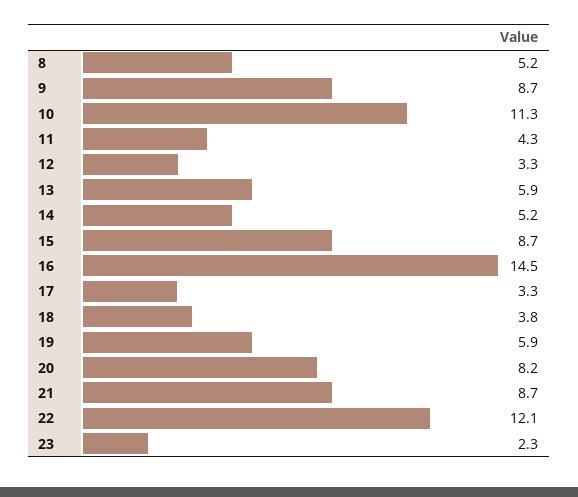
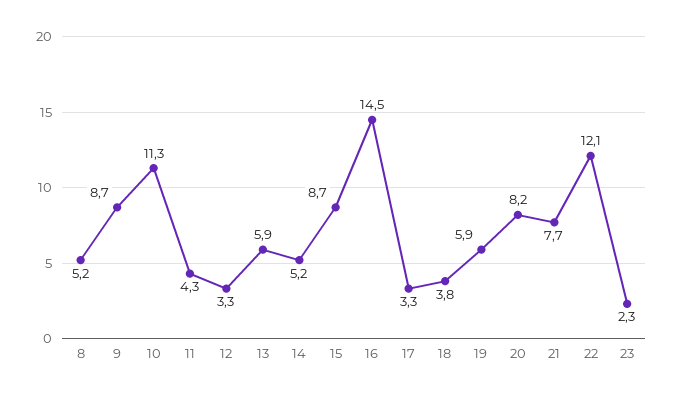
  {
    "8": 5.2,
    "9": 8.7,
    "10": 11.3,
    "11": 4.3,
    "12": 3.3,
    "13": 5.9,
    "14": 5.2,
    "15": 8.7,
    "16": 14.5,
    "17": 3.3,
    "18": 3.8,
    "19": 5.9,
    "20": 8.2,
-   "21": 8.7,
+   "21": 7.7,
    "22": 12.1,
    "23": 2.3
  }

